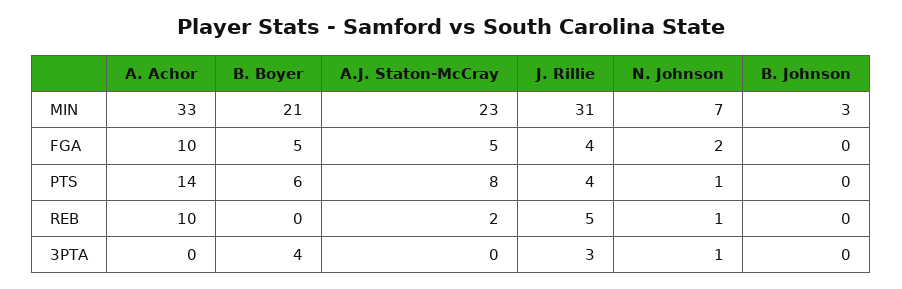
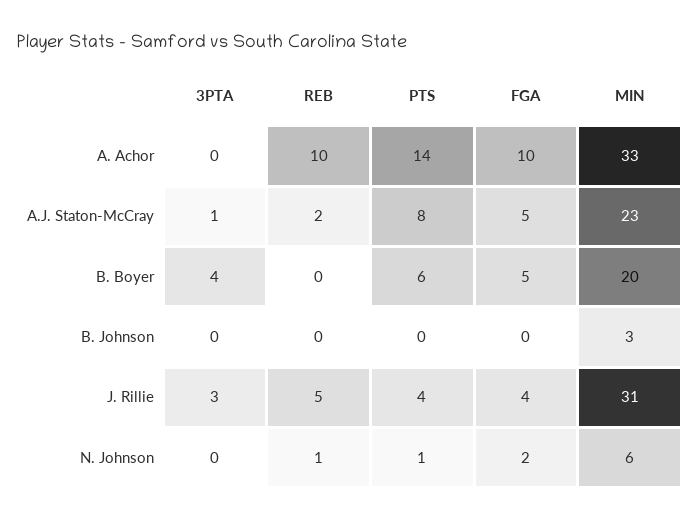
  {
    "A. Achor": {
      "MIN": 33,
      "FGA": 10,
      "PTS": 14,
      "REB": 10,
      "3PTA": 0
    },
    "B. Boyer": {
-     "MIN": 21,
+     "MIN": 20,
      "FGA": 5,
      "PTS": 6,
      "REB": 0,
      "3PTA": 4
    },
    "A.J. Staton-McCray": {
      "MIN": 23,
      "FGA": 5,
      "PTS": 8,
      "REB": 2,
-     "3PTA": 0
+     "3PTA": 1
    },
    "J. Rillie": {
      "MIN": 31,
      "FGA": 4,
      "PTS": 4,
      "REB": 5,
      "3PTA": 3
    },
    "N. Johnson": {
-     "MIN": 7,
+     "MIN": 6,
      "FGA": 2,
      "PTS": 1,
      "REB": 1,
-     "3PTA": 1
+     "3PTA": 0
    },
    "B. Johnson": {
      "MIN": 3,
      "FGA": 0,
      "PTS": 0,
      "REB": 0,
      "3PTA": 0
    }
  }

